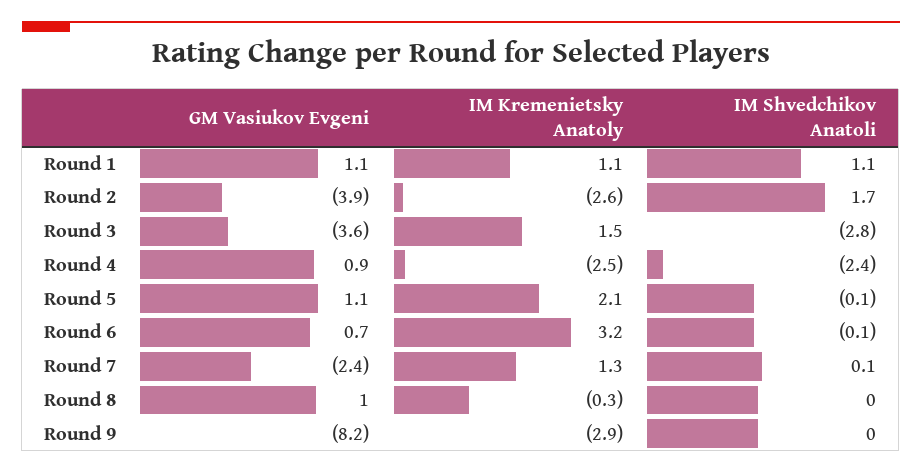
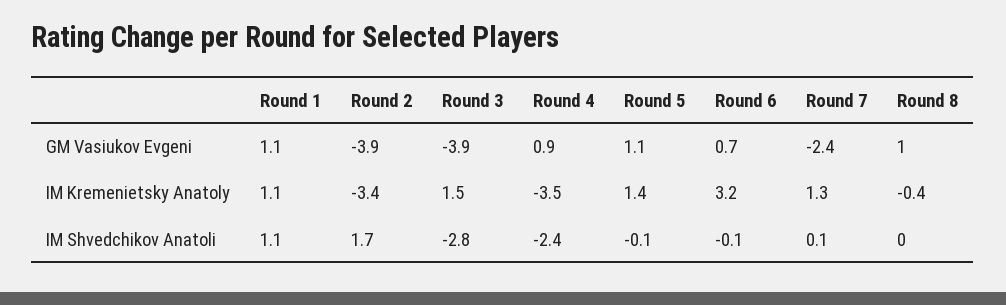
  {
    "GM Vasiukov Evgeni": {
      "Round 1": 1.1,
      "Round 2": -3.9,
-     "Round 3": -3.6,
+     "Round 3": -3.9,
      "Round 4": 0.9,
      "Round 5": 1.1,
      "Round 6": 0.7,
      "Round 7": -2.4,
-     "Round 8": 1,
+     "Round 8": 1
-     "Round 9": -8.2
    },
    "IM Kremenietsky Anatoly": {
      "Round 1": 1.1,
-     "Round 2": -2.6,
+     "Round 2": -3.4,
      "Round 3": 1.5,
-     "Round 4": -2.5,
+     "Round 4": -3.5,
-     "Round 5": 2.1,
+     "Round 5": 1.4,
      "Round 6": 3.2,
      "Round 7": 1.3,
-     "Round 8": -0.3,
+     "Round 8": -0.4
-     "Round 9": -2.9
    },
    "IM Shvedchikov Anatoli": {
      "Round 1": 1.1,
      "Round 2": 1.7,
      "Round 3": -2.8,
      "Round 4": -2.4,
      "Round 5": -0.1,
      "Round 6": -0.1,
      "Round 7": 0.1,
-     "Round 8": 0,
+     "Round 8": 0
-     "Round 9": 0
    }
  }

